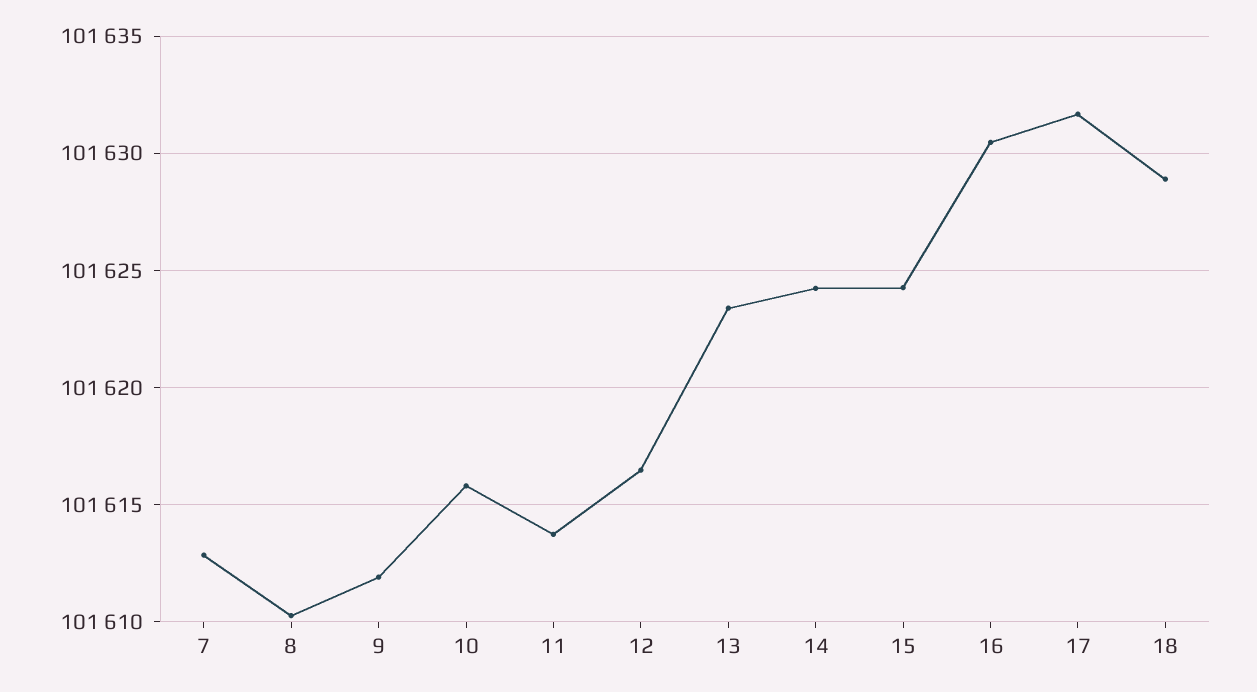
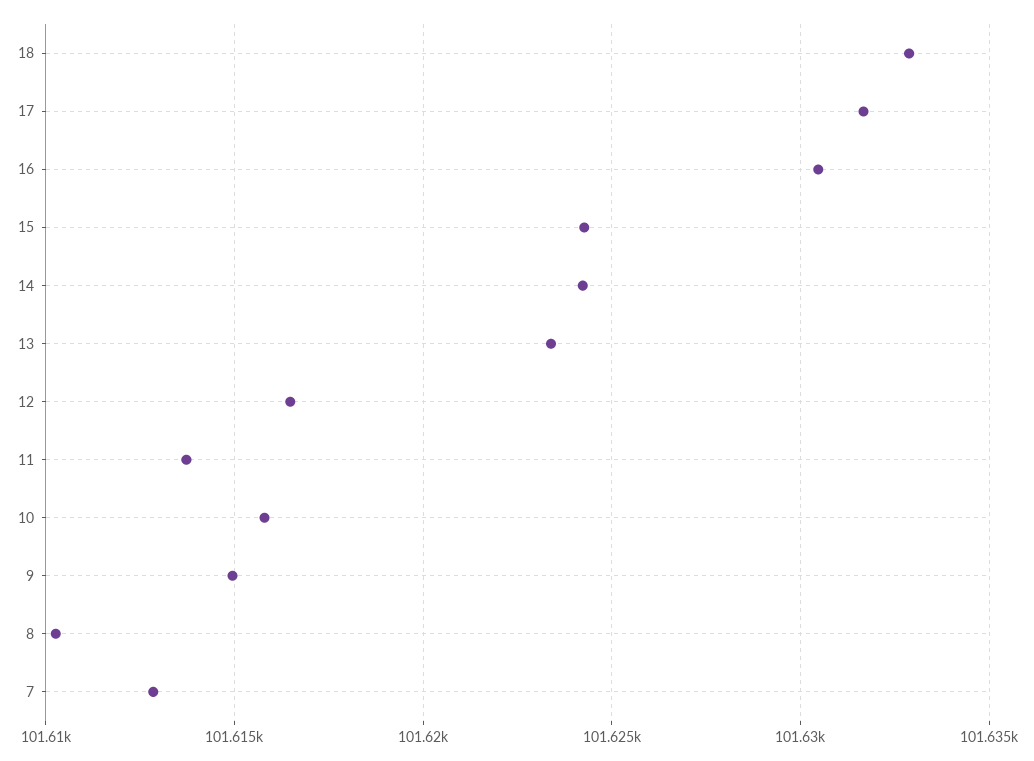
  {
    "7": 101613,
    "8": 101610.5,
-   "9": 101612,
+   "9": 101615,
    "10": 101616,
    "11": 101613.5,
    "12": 101616.5,
    "13": 101623.5,
    "14": 101624,
    "15": 101624.5,
    "16": 101630.5,
    "17": 101631.5,
-   "18": 101629
+   "18": 101633
  }

